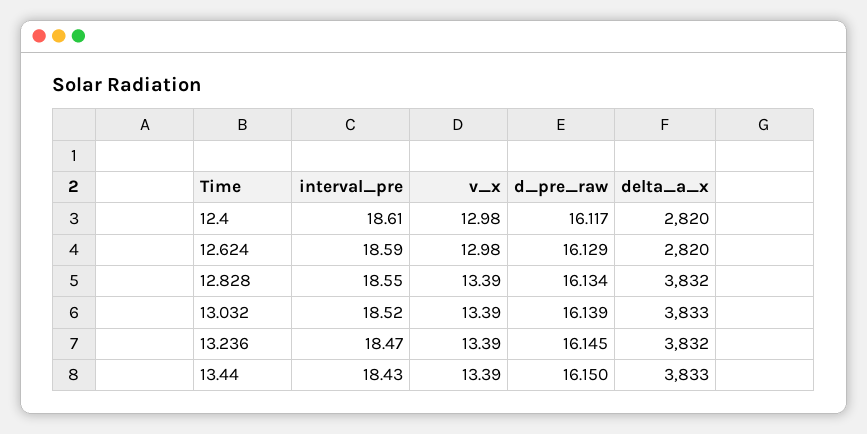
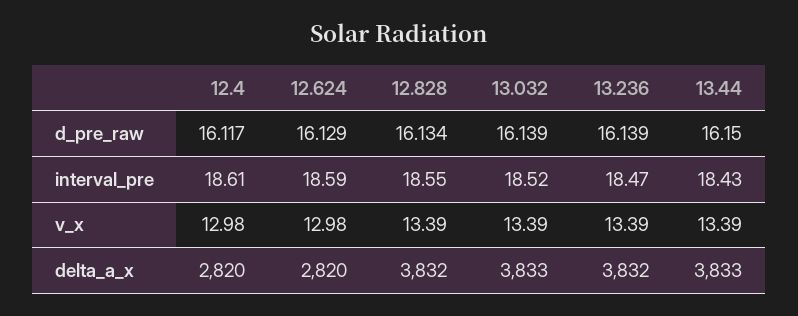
  {
    "interval_pre": {
      "12.4": 18.61,
      "12.624": 18.59,
      "12.828": 18.55,
      "13.032": 18.52,
      "13.236": 18.47,
      "13.44": 18.43
    },
    "v_x": {
      "12.4": 12.98,
      "12.624": 12.98,
      "12.828": 13.39,
      "13.032": 13.39,
      "13.236": 13.39,
      "13.44": 13.39
    },
    "d_pre_raw": {
      "12.4": 16.117,
      "12.624": 16.129,
      "12.828": 16.134,
      "13.032": 16.139,
-     "13.236": 16.145,
+     "13.236": 16.139,
      "13.44": 16.15
    },
    "delta_a_x": {
      "12.4": 2820,
      "12.624": 2820,
      "12.828": 3832,
      "13.032": 3833,
      "13.236": 3832,
      "13.44": 3833
    }
  }

